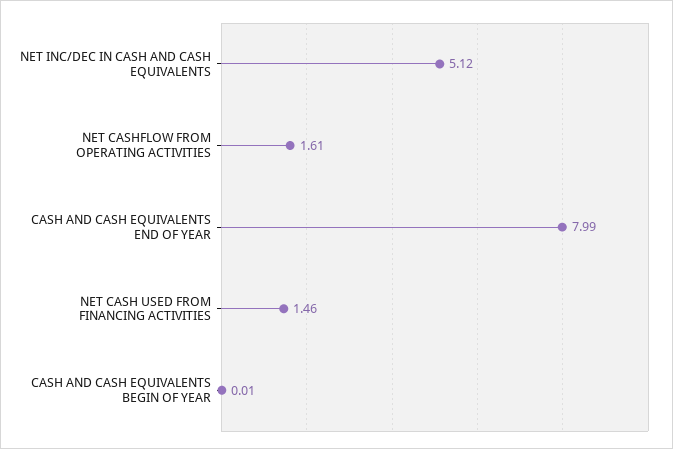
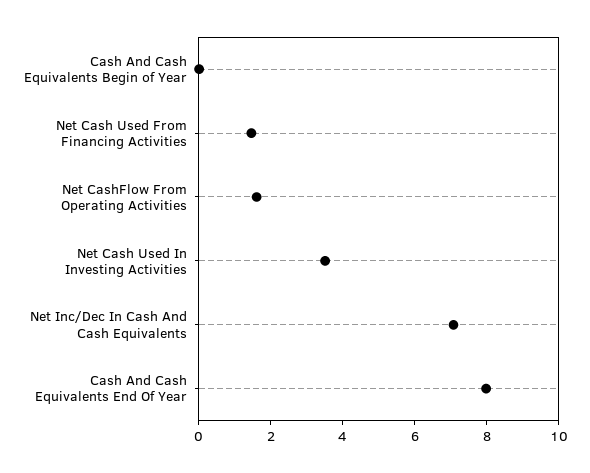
  {
-   "NET INC/DEC IN CASH AND CASH EQUIVALENTS": 5.12,
+   "NET INC/DEC IN CASH AND CASH EQUIVALENTS": 7,
    "NET CASHFLOW FROM OPERATING ACTIVITIES": 1.61,
    "CASH AND CASH EQUIVALENTS END OF YEAR": 7.99,
    "NET CASH USED FROM FINANCING ACTIVITIES": 1.46,
-   "CASH AND CASH EQUIVALENTS BEGIN OF YEAR": 0.01
+   "CASH AND CASH EQUIVALENTS BEGIN OF YEAR": 0.01,
+   "Net Cash Used In Investing Activities": 3.5
  }

